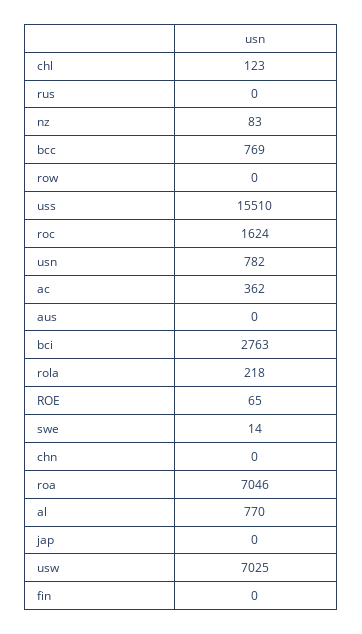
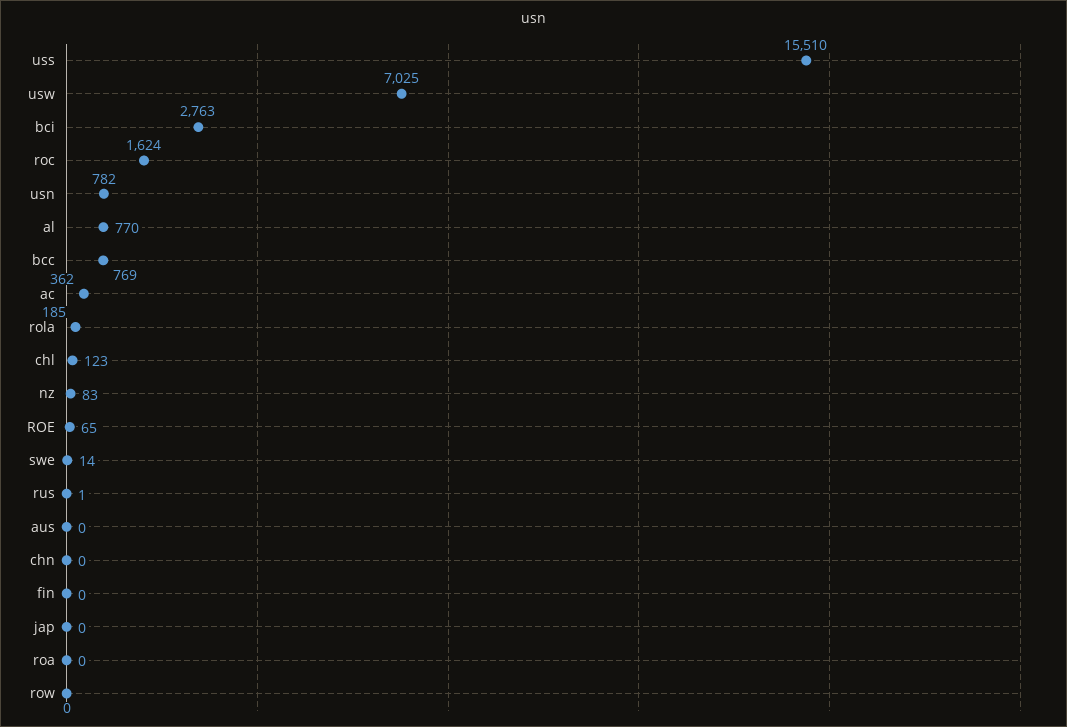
  {
    "chl": 123,
-   "rus": 0,
+   "rus": 1,
    "nz": 83,
    "bcc": 769,
    "row": 0,
    "uss": 15510,
    "roc": 1624,
    "usn": 782,
    "ac": 362,
    "aus": 0,
    "bci": 2763,
-   "rola": 218,
+   "rola": 185,
    "ROE": 65,
    "swe": 14,
    "chn": 0,
-   "roa": 7046,
+   "roa": 0,
    "al": 770,
    "jap": 0,
    "usw": 7025,
    "fin": 0
  }

